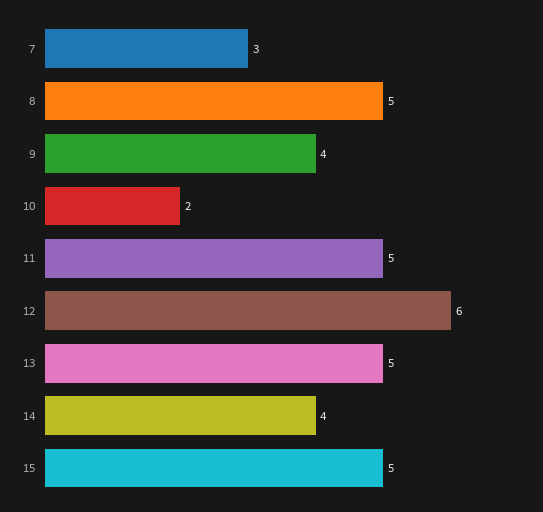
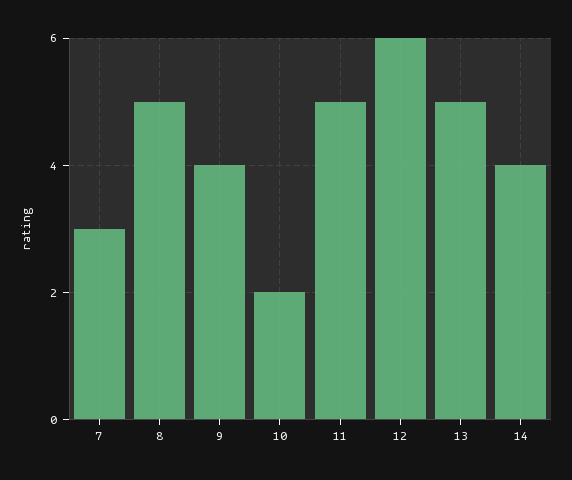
  {
    "7": 3,
    "8": 5,
    "9": 4,
    "10": 2,
    "11": 5,
    "12": 6,
    "13": 5,
-   "14": 4,
+   "14": 4
-   "15": 5
  }

